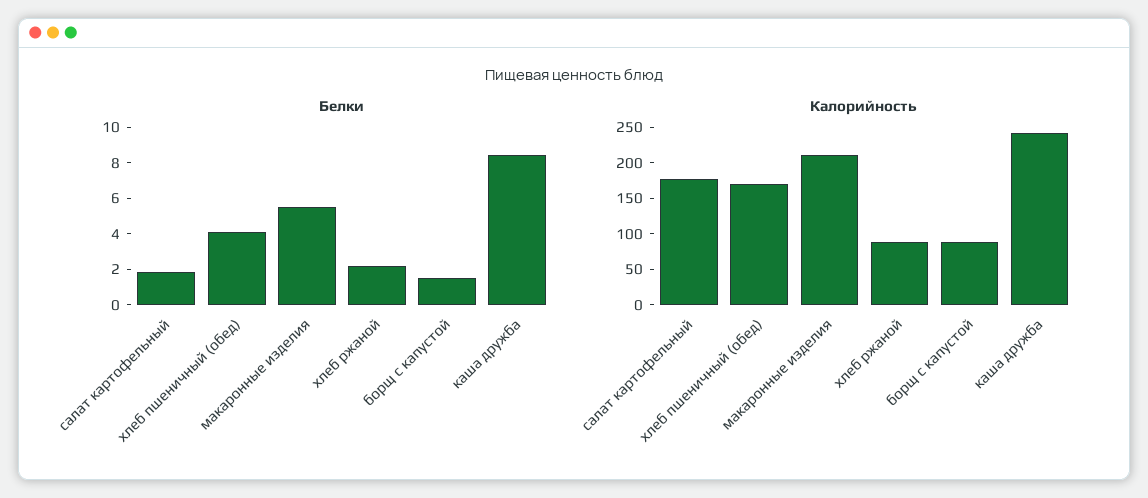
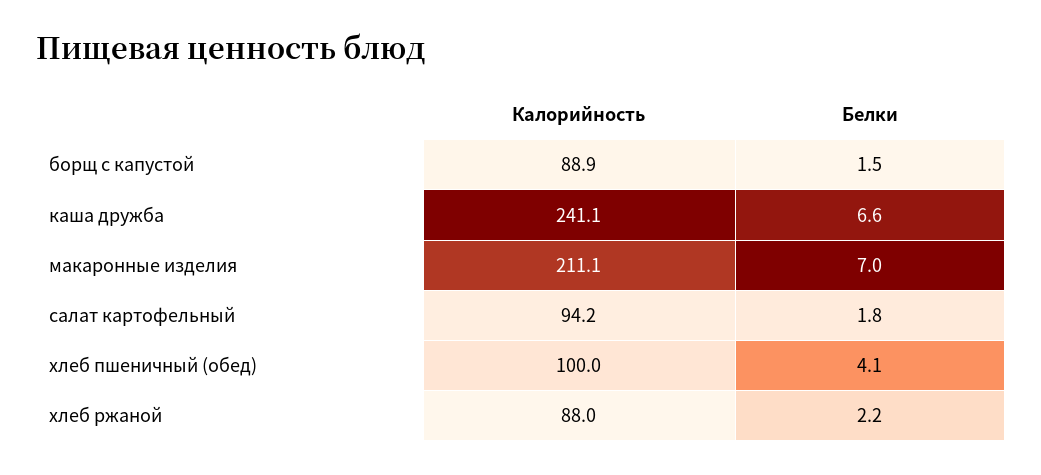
  {
    "Белки": {
      "салат картофельный": 1.8,
      "хлеб пшеничный (обед)": 4.1,
-     "макаронные изделия": 5.5,
+     "макаронные изделия": 7,
      "хлеб ржаной": 2.2,
      "борщ с капустой": 1.5,
-     "каша дружба": 8.5
+     "каша дружба": 6.6
    },
    "Калорийность": {
-     "салат картофельный": 175,
+     "салат картофельный": 94.2,
-     "хлеб пшеничный (обед)": 175,
+     "хлеб пшеничный (обед)": 100,
      "макаронные изделия": 211.1,
      "хлеб ржаной": 88,
      "борщ с капустой": 88.9,
      "каша дружба": 241.1
    }
  }

